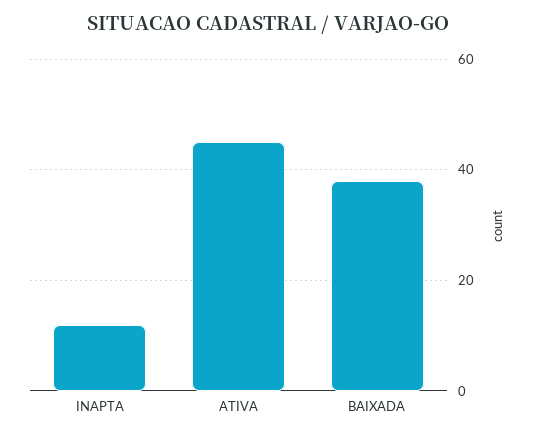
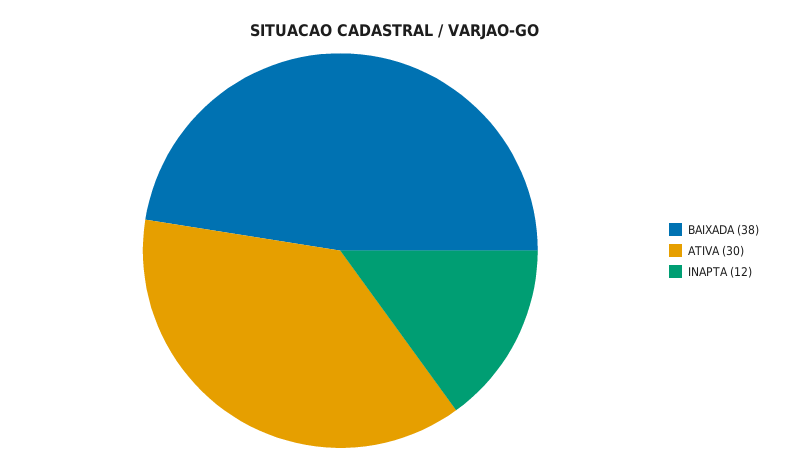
  {
    "INAPTA": 12,
-   "ATIVA": 45,
+   "ATIVA": 30,
    "BAIXADA": 38
  }

